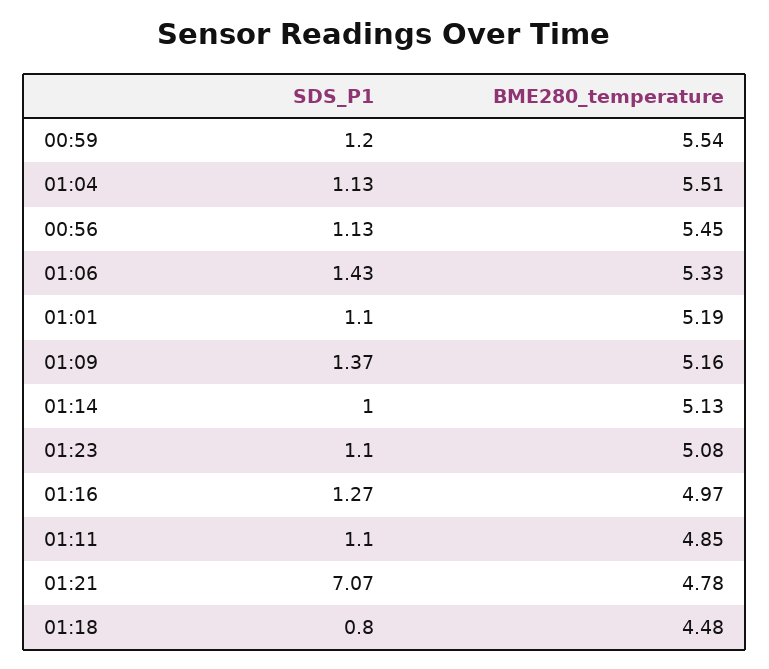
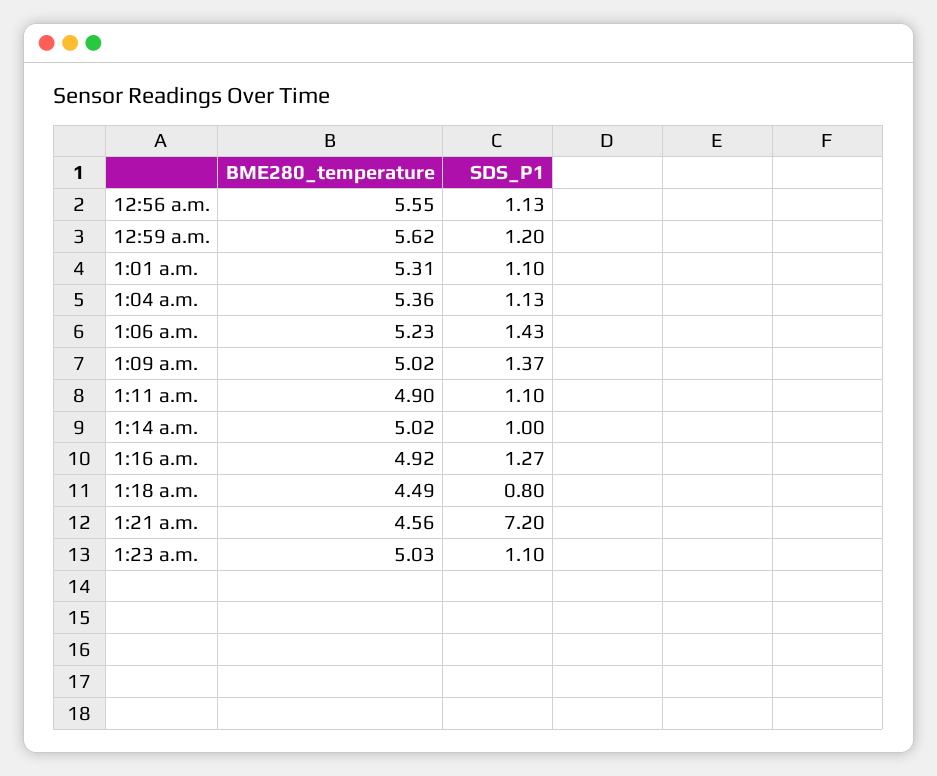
  {
    "SDS_P1": {
      "00:59": 1.2,
      "01:04": 1.13,
      "00:56": 1.13,
      "01:06": 1.43,
      "01:01": 1.1,
      "01:09": 1.37,
      "01:14": 1,
      "01:23": 1.1,
      "01:16": 1.27,
      "01:11": 1.1,
-     "01:21": 7.07,
+     "01:21": 7.2,
      "01:18": 0.8
    },
    "BME280_temperature": {
-     "00:59": 5.54,
+     "00:59": 5.62,
-     "01:04": 5.51,
+     "01:04": 5.36,
-     "00:56": 5.45,
+     "00:56": 5.55,
-     "01:06": 5.33,
+     "01:06": 5.23,
-     "01:01": 5.19,
+     "01:01": 5.31,
-     "01:09": 5.16,
+     "01:09": 5.02,
-     "01:14": 5.13,
+     "01:14": 5.02,
-     "01:23": 5.08,
+     "01:23": 5.03,
-     "01:16": 4.97,
+     "01:16": 4.92,
-     "01:11": 4.85,
+     "01:11": 4.9,
-     "01:21": 4.78,
+     "01:21": 4.56,
-     "01:18": 4.48
+     "01:18": 4.49
    }
  }

